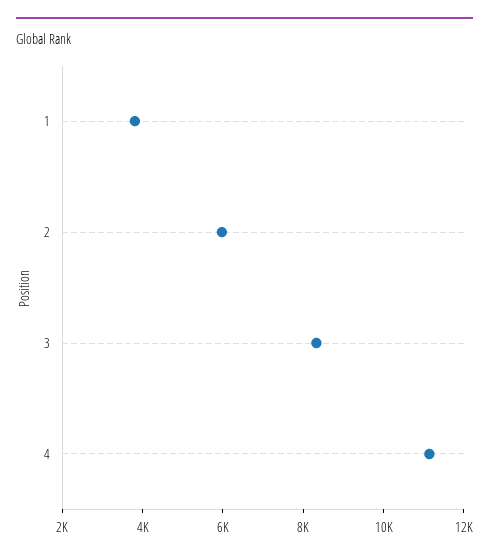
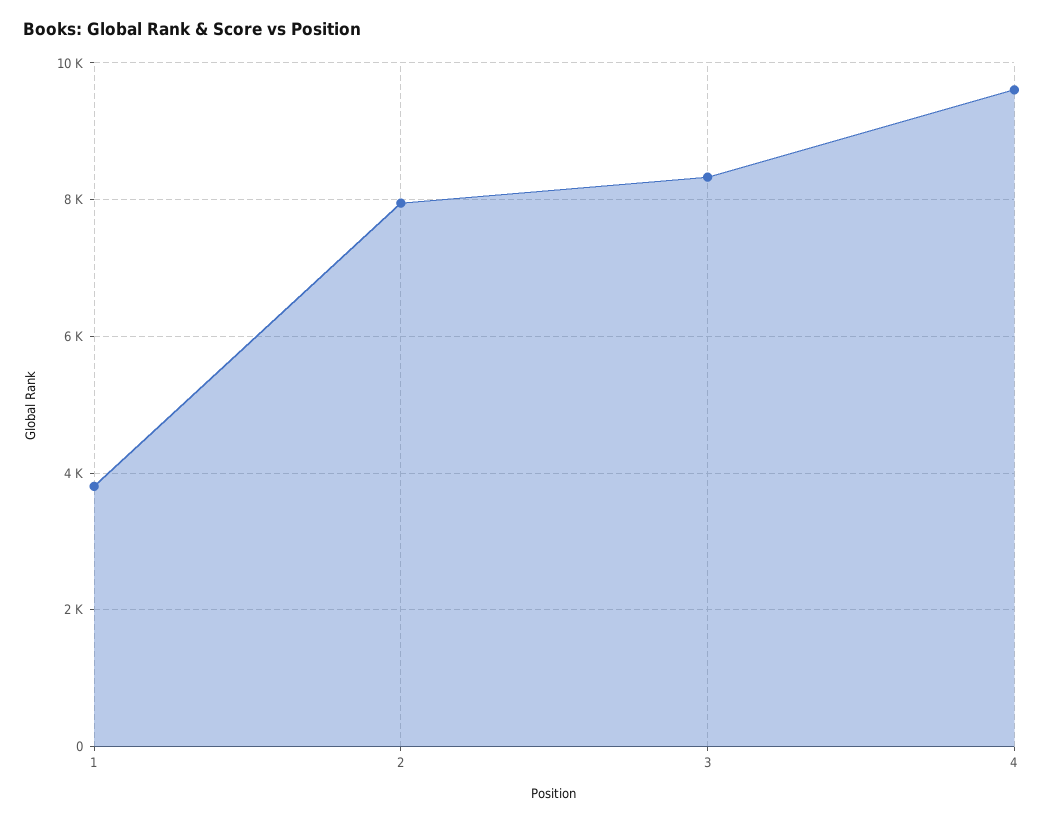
  {
    "1": 3800,
-   "2": 6000,
+   "2": 8000,
    "3": 8400,
-   "4": 11000
+   "4": 9600
  }

